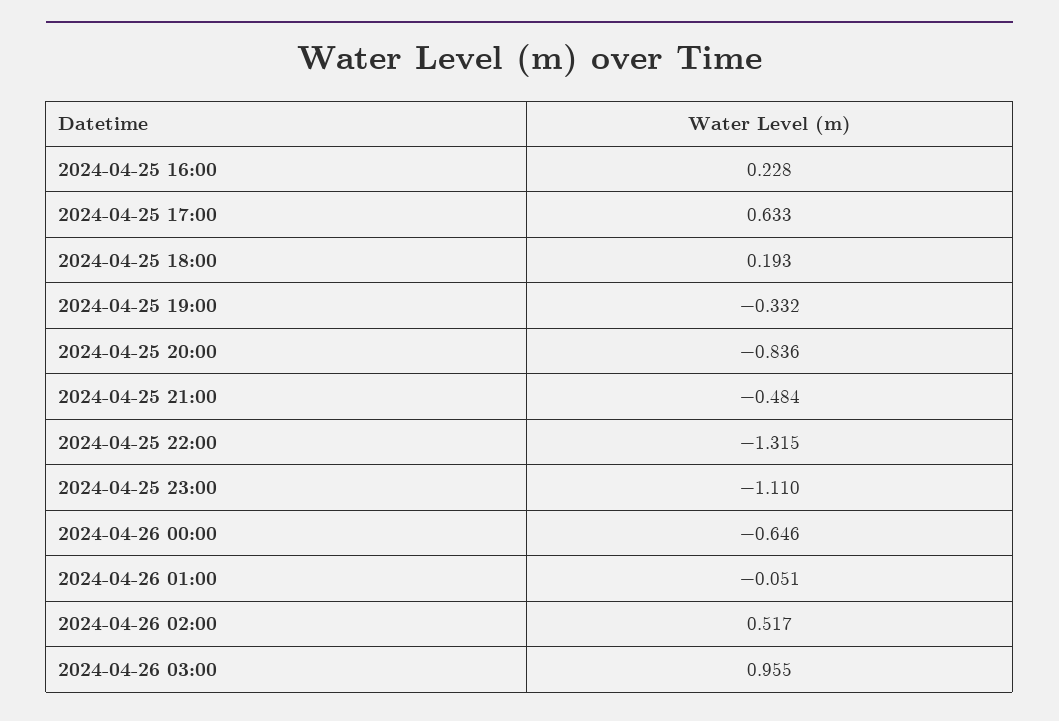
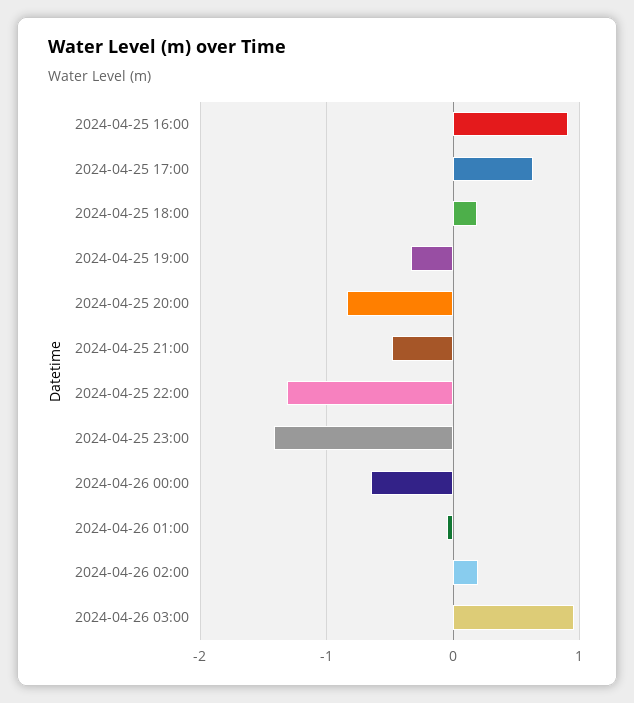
  {
-   "2024-04-25 16:00": 0.228,
+   "2024-04-25 16:00": 0.9,
    "2024-04-25 17:00": 0.633,
    "2024-04-25 18:00": 0.193,
    "2024-04-25 19:00": -0.332,
    "2024-04-25 20:00": -0.836,
    "2024-04-25 21:00": -0.484,
    "2024-04-25 22:00": -1.315,
-   "2024-04-25 23:00": -1.11,
+   "2024-04-25 23:00": -1.4,
    "2024-04-26 00:00": -0.646,
    "2024-04-26 01:00": -0.051,
-   "2024-04-26 02:00": 0.517,
+   "2024-04-26 02:00": 0.2,
    "2024-04-26 03:00": 0.955
  }

